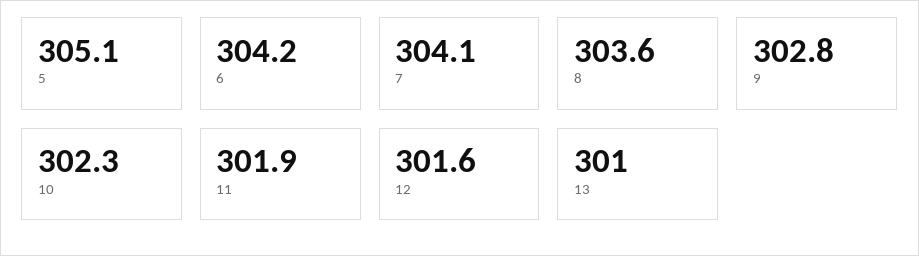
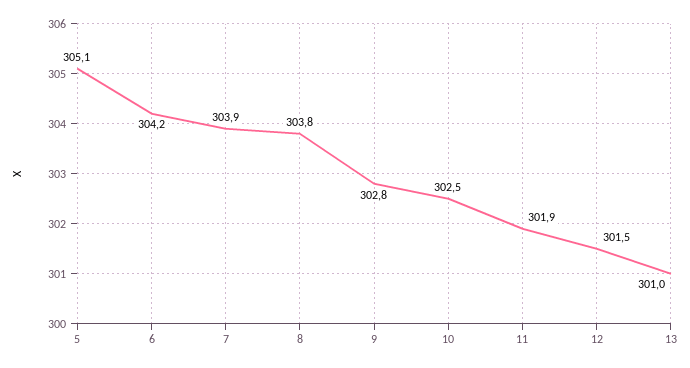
  {
    "5": 305.1,
    "6": 304.2,
-   "7": 304.1,
+   "7": 303.9,
-   "8": 303.6,
+   "8": 303.8,
    "9": 302.8,
-   "10": 302.3,
+   "10": 302.5,
    "11": 301.9,
-   "12": 301.6,
+   "12": 301.5,
    "13": 301
  }

